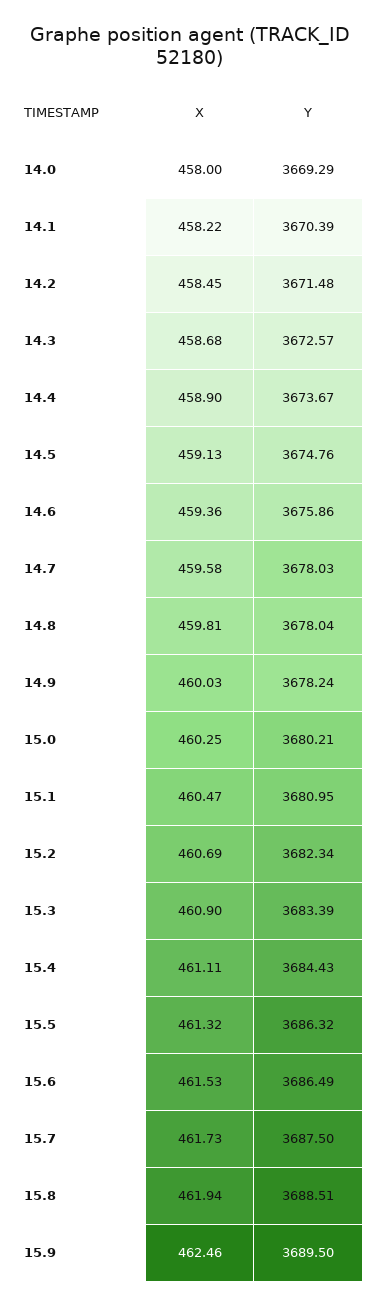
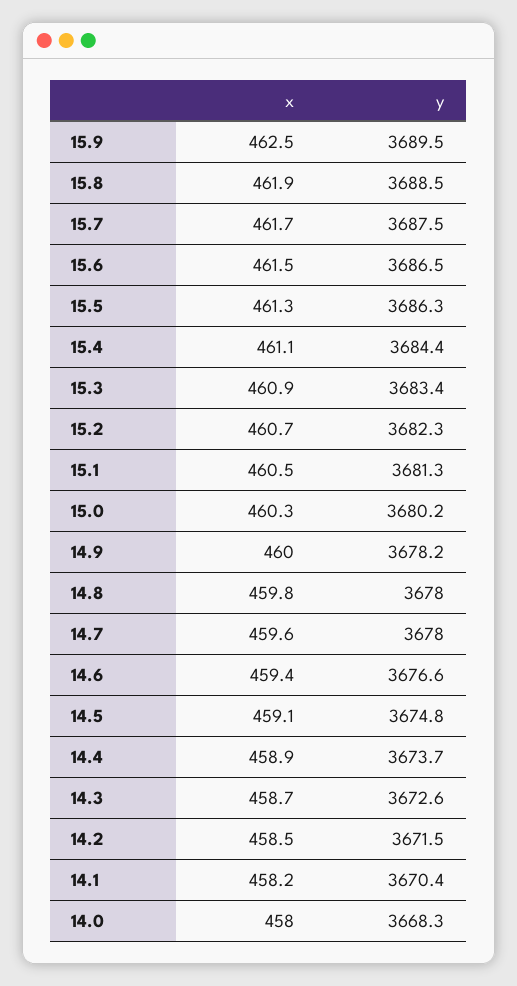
  {
    "X": {
      "14.0": 458,
      "14.1": 458.22,
      "14.2": 458.45,
      "14.3": 458.68,
      "14.4": 458.9,
      "14.5": 459.13,
      "14.6": 459.36,
      "14.7": 459.58,
      "14.8": 459.81,
      "14.9": 460.03,
      "15.0": 460.25,
      "15.1": 460.47,
      "15.2": 460.69,
      "15.3": 460.9,
      "15.4": 461.11,
      "15.5": 461.32,
      "15.6": 461.53,
      "15.7": 461.73,
      "15.8": 461.94,
      "15.9": 462.46
    },
    "Y": {
-     "14.0": 3669.29,
+     "14.0": 3668.3,
      "14.1": 3670.39,
      "14.2": 3671.48,
      "14.3": 3672.57,
      "14.4": 3673.67,
      "14.5": 3674.76,
-     "14.6": 3675.86,
+     "14.6": 3676.6,
      "14.7": 3678.03,
      "14.8": 3678.04,
      "14.9": 3678.24,
      "15.0": 3680.21,
-     "15.1": 3680.95,
+     "15.1": 3681.3,
      "15.2": 3682.34,
      "15.3": 3683.39,
      "15.4": 3684.43,
      "15.5": 3686.32,
      "15.6": 3686.49,
      "15.7": 3687.5,
      "15.8": 3688.51,
      "15.9": 3689.5
    }
  }

